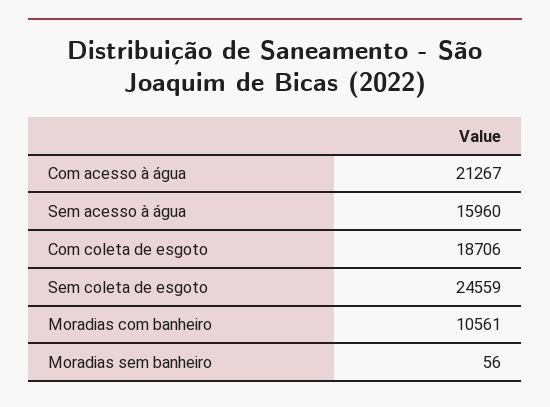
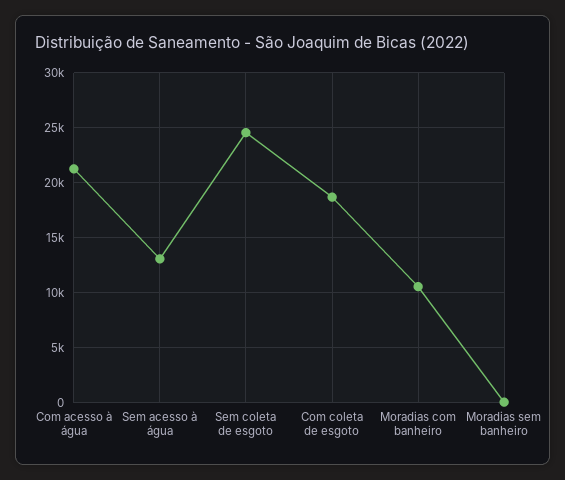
  {
    "Com acesso à água": 21267,
-   "Sem acesso à água": 15960,
+   "Sem acesso à água": 13000,
    "Com coleta de esgoto": 18706,
    "Sem coleta de esgoto": 24559,
    "Moradias com banheiro": 10561,
    "Moradias sem banheiro": 56
  }

